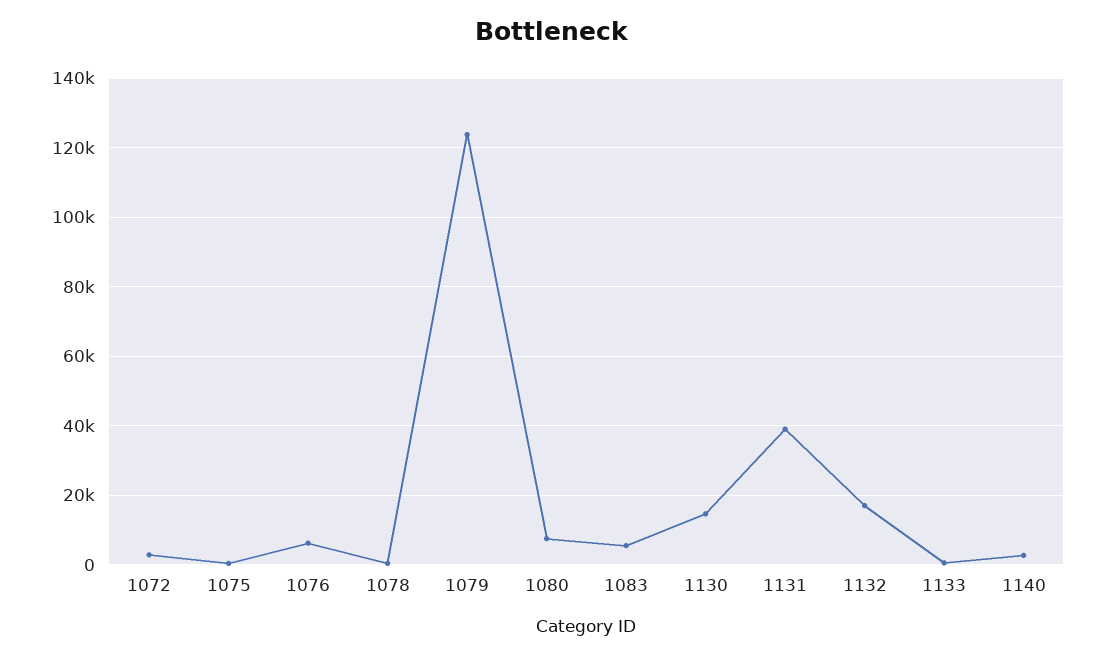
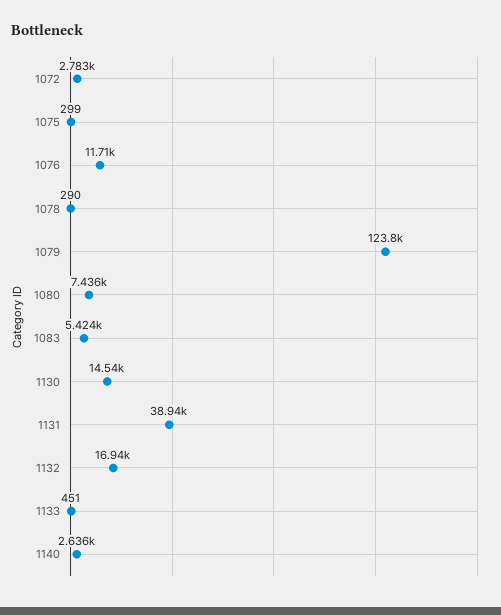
  {
    "1072": 2783,
    "1075": 299,
-   "1076": 6000,
+   "1076": 11710,
    "1078": 290,
    "1079": 123800,
    "1080": 7436,
    "1083": 5424,
    "1130": 14540,
    "1131": 38940,
    "1132": 16940,
    "1133": 451,
    "1140": 2636
  }

